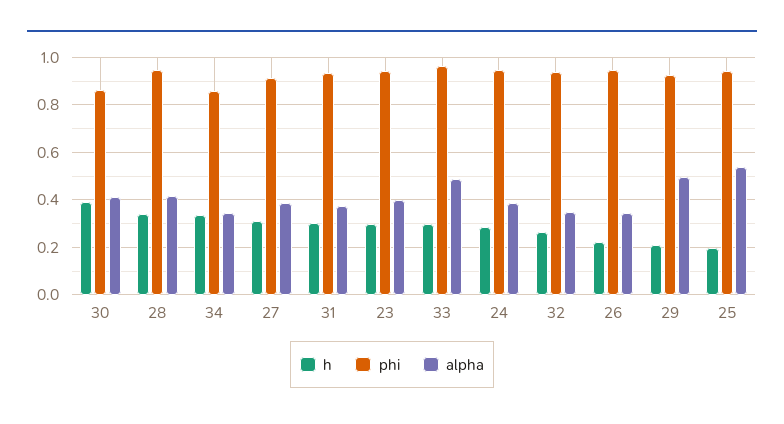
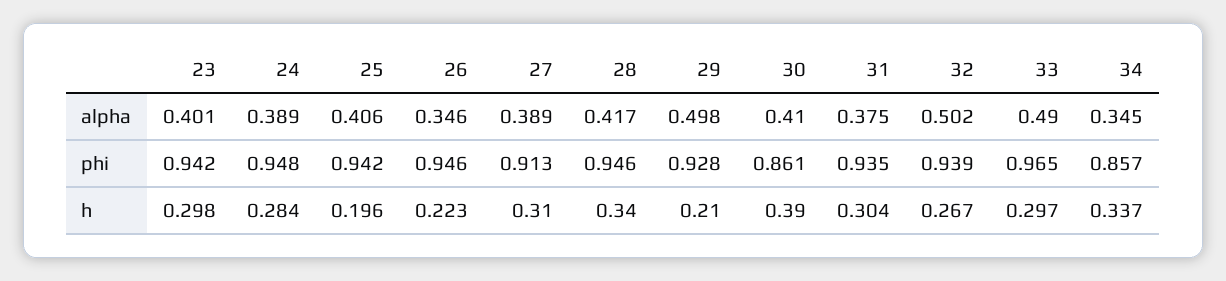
  {
    "h": {
      "30": 0.39,
      "28": 0.34,
      "34": 0.337,
      "27": 0.31,
      "31": 0.304,
      "23": 0.298,
      "33": 0.297,
      "24": 0.284,
      "32": 0.267,
      "26": 0.223,
      "29": 0.21,
      "25": 0.196
    },
    "phi": {
      "30": 0.861,
      "28": 0.946,
      "34": 0.857,
      "27": 0.913,
      "31": 0.935,
      "23": 0.942,
      "33": 0.965,
      "24": 0.948,
      "32": 0.939,
      "26": 0.946,
      "29": 0.928,
      "25": 0.942
    },
    "alpha": {
      "30": 0.41,
      "28": 0.417,
      "34": 0.345,
      "27": 0.389,
      "31": 0.375,
      "23": 0.401,
      "33": 0.49,
      "24": 0.389,
-     "32": 0.35,
+     "32": 0.502,
      "26": 0.346,
      "29": 0.498,
-     "25": 0.55
+     "25": 0.406
    }
  }

